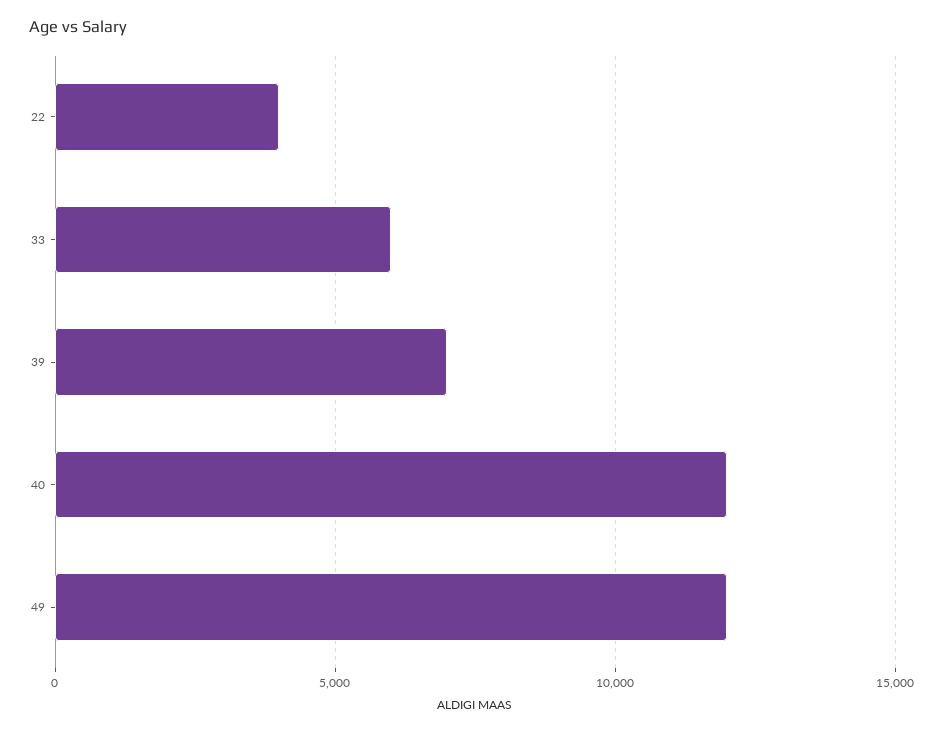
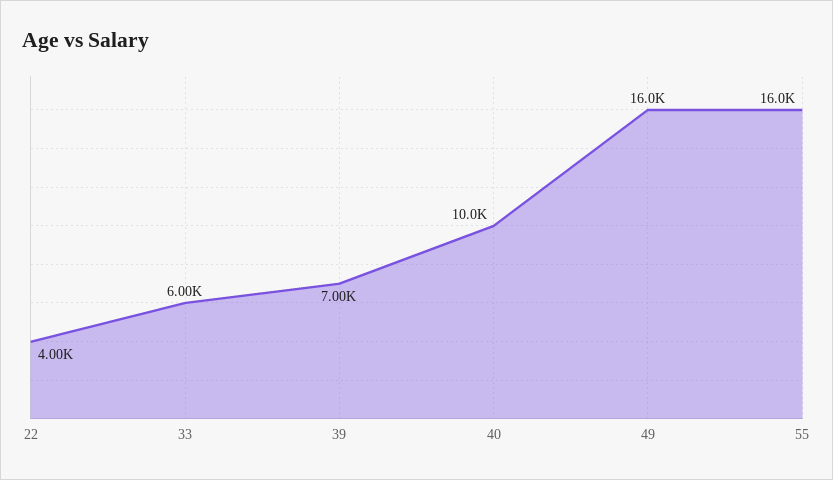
  {
    "22": 4000,
    "33": 6000,
    "39": 7000,
-   "40": 12000,
+   "40": 10000,
-   "49": 12000
+   "49": 16000,
+   "55": 16000
  }

